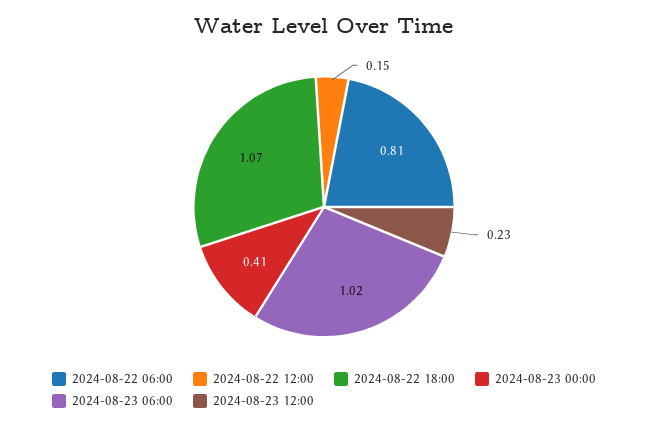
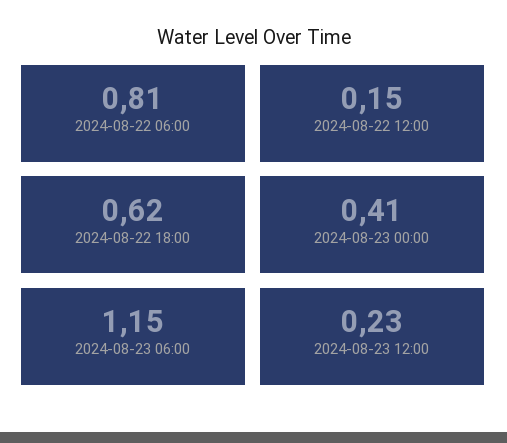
  {
    "2024-08-22 06:00": 0.81,
    "2024-08-22 12:00": 0.15,
-   "2024-08-22 18:00": 1.07,
+   "2024-08-22 18:00": 0.62,
    "2024-08-23 00:00": 0.41,
-   "2024-08-23 06:00": 1.02,
+   "2024-08-23 06:00": 1.15,
    "2024-08-23 12:00": 0.23
  }

